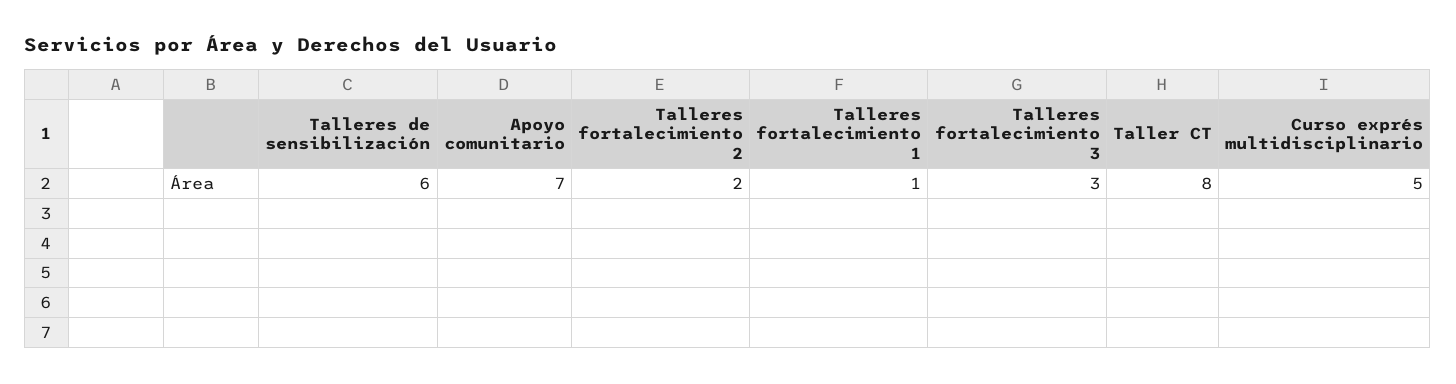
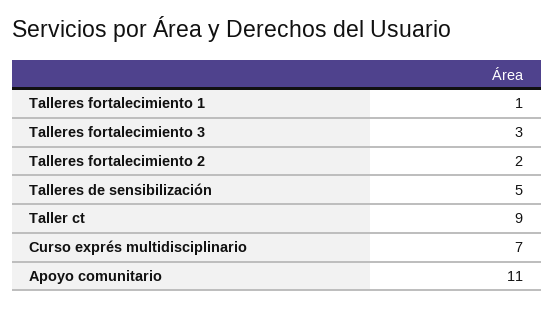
  {
-   "Talleres de sensibilización": 6,
+   "Talleres de sensibilización": 5,
-   "Apoyo comunitario": 7,
+   "Apoyo comunitario": 11,
    "Talleres fortalecimiento 2": 2,
    "Talleres fortalecimiento 1": 1,
    "Talleres fortalecimiento 3": 3,
-   "Taller CT": 8,
+   "Taller CT": 9,
-   "Curso exprés multidisciplinario": 5
+   "Curso exprés multidisciplinario": 7
  }

